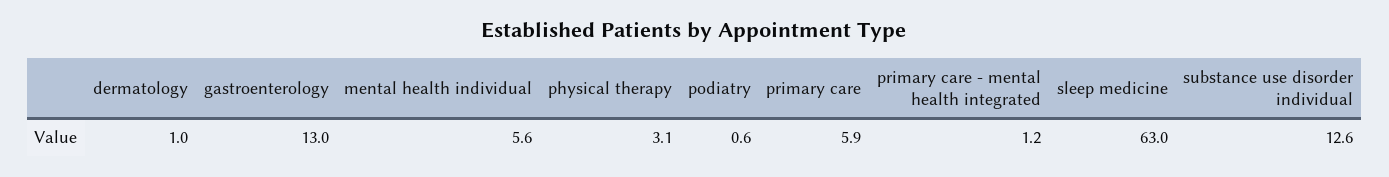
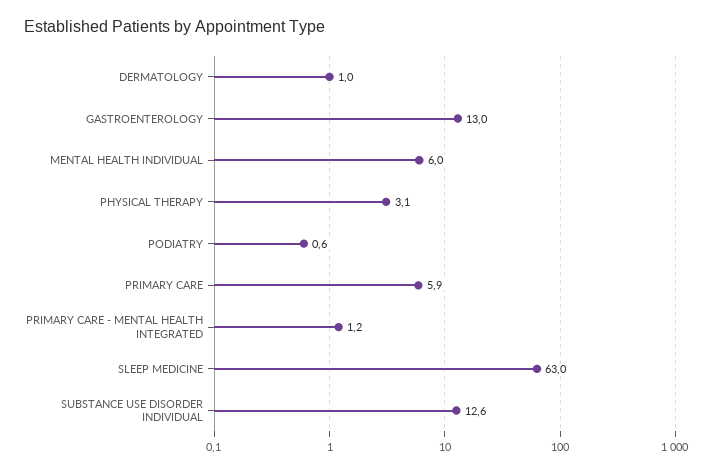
  {
    "dermatology": 1,
    "gastroenterology": 13,
-   "mental health individual": 5.6,
+   "mental health individual": 6,
    "physical therapy": 3.1,
    "podiatry": 0.6,
    "primary care": 5.9,
    "primary care - mental health integrated": 1.2,
    "sleep medicine": 63,
    "substance use disorder individual": 12.6
  }

